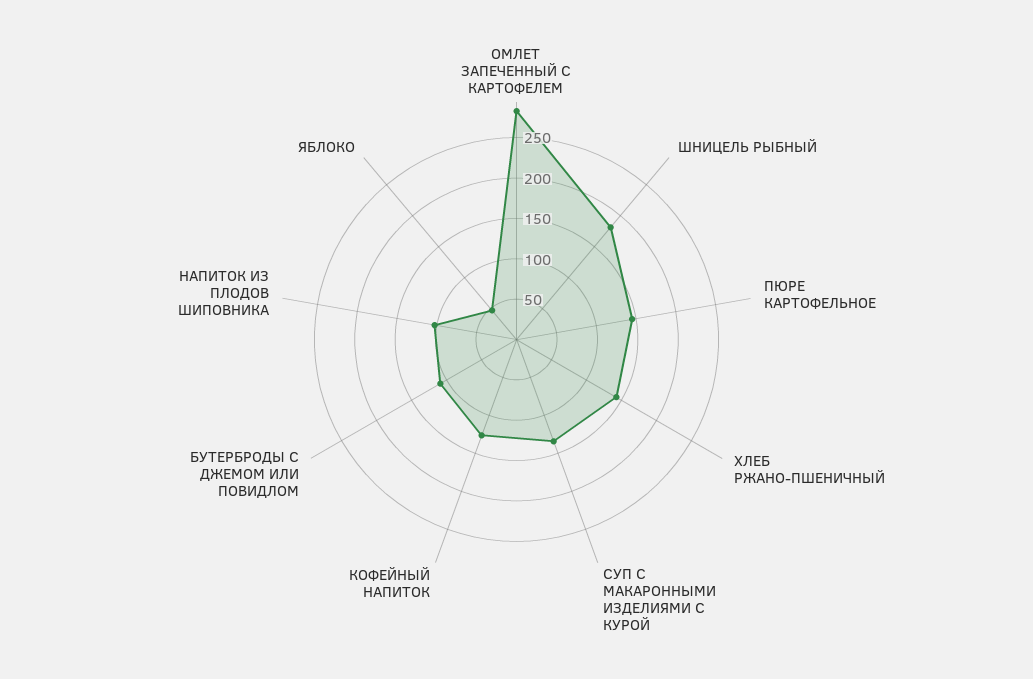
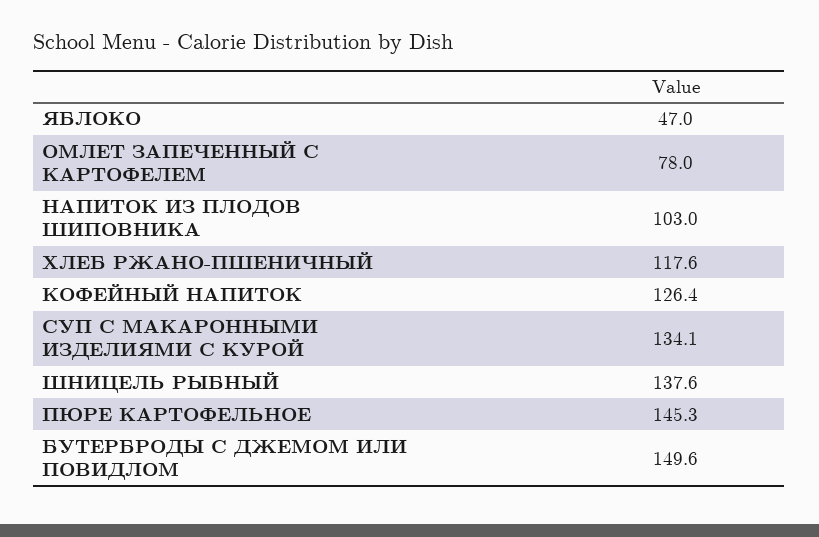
  {
-   "ОМЛЕТ ЗАПЕЧЕННЫЙ С КАРТОФЕЛЕМ": 280,
+   "ОМЛЕТ ЗАПЕЧЕННЫЙ С КАРТОФЕЛЕМ": 78,
-   "ШНИЦЕЛЬ РЫБНЫЙ": 180,
+   "ШНИЦЕЛЬ РЫБНЫЙ": 137.6,
    "ПЮРЕ КАРТОФЕЛЬНОЕ": 145.3,
-   "ХЛЕБ РЖАНО-ПШЕНИЧНЫЙ": 140,
+   "ХЛЕБ РЖАНО-ПШЕНИЧНЫЙ": 117.6,
    "СУП С МАКАРОННЫМИ ИЗДЕЛИЯМИ С КУРОЙ": 134.1,
    "КОФЕЙНЫЙ НАПИТОК": 126.4,
-   "БУТЕРБРОДЫ С ДЖЕМОМ ИЛИ ПОВИДЛОМ": 110,
+   "БУТЕРБРОДЫ С ДЖЕМОМ ИЛИ ПОВИДЛОМ": 149.6,
    "НАПИТОК ИЗ ПЛОДОВ ШИПОВНИКА": 103,
    "ЯБЛОКО": 47
  }

